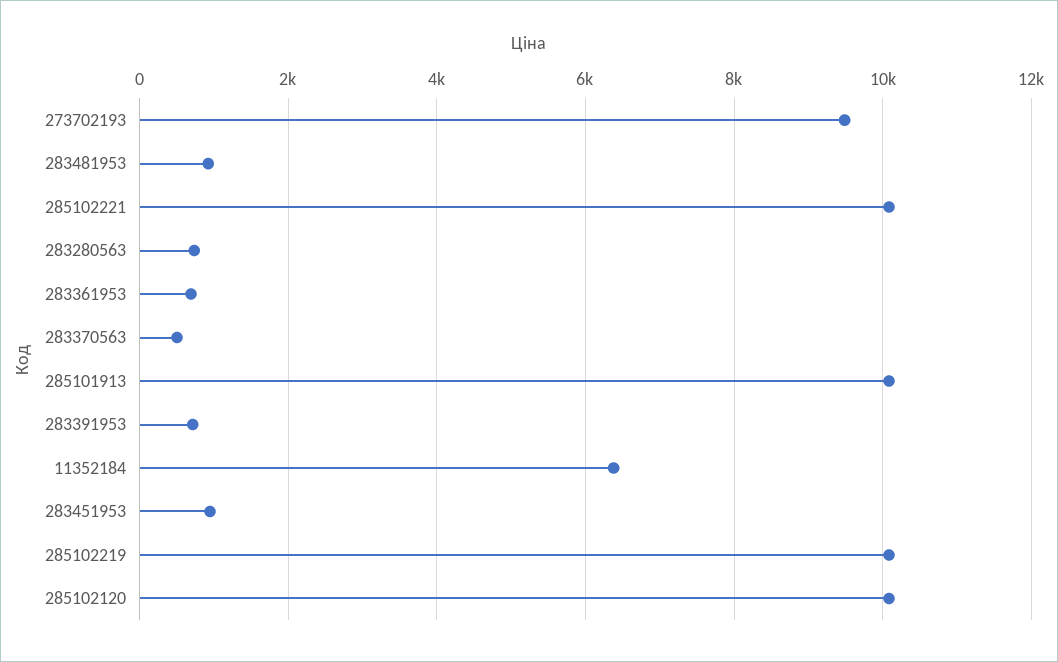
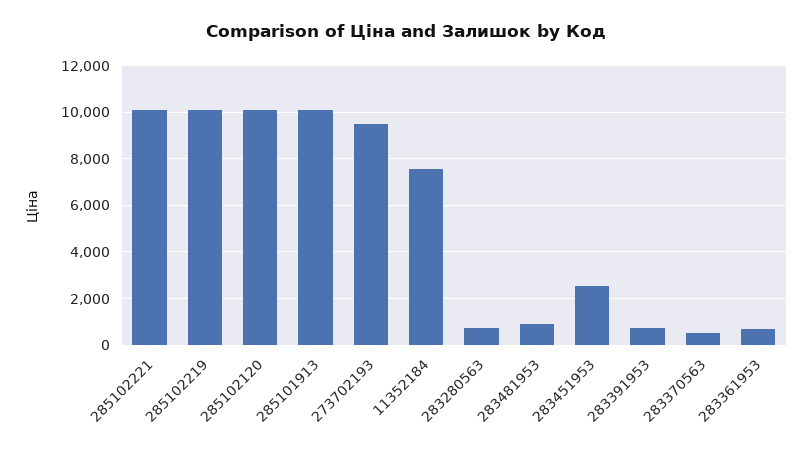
  {
    "273702193": 9400,
    "283481953": 1000,
    "285102221": 10000,
    "283280563": 800,
    "283361953": 600,
    "283370563": 600,
    "285101913": 10000,
    "283391953": 800,
-   "11352184": 6400,
+   "11352184": 7500,
-   "283451953": 1000,
+   "283451953": 2500,
    "285102219": 10000,
    "285102120": 10000
  }

